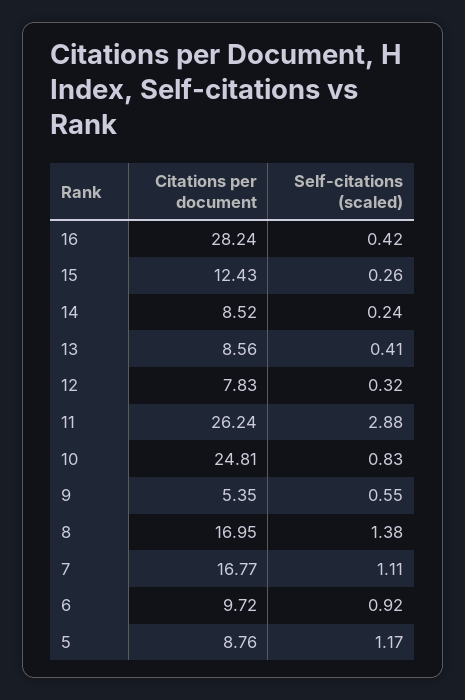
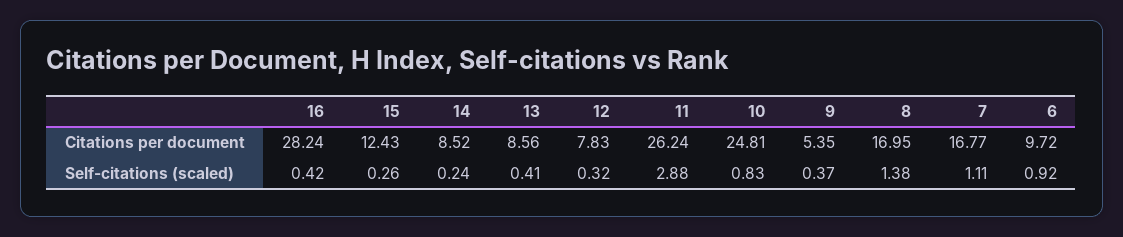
  {
    "Citations per document": {
      "16": 28.24,
      "15": 12.43,
      "14": 8.52,
      "13": 8.56,
      "12": 7.83,
      "11": 26.24,
      "10": 24.81,
      "9": 5.35,
      "8": 16.95,
      "7": 16.77,
-     "6": 9.72,
+     "6": 9.72
-     "5": 8.76
    },
    "Self-citations (scaled)": {
      "16": 0.42,
      "15": 0.26,
      "14": 0.24,
      "13": 0.41,
      "12": 0.32,
      "11": 2.88,
      "10": 0.83,
-     "9": 0.55,
+     "9": 0.37,
      "8": 1.38,
      "7": 1.11,
-     "6": 0.92,
+     "6": 0.92
-     "5": 1.17
    }
  }

